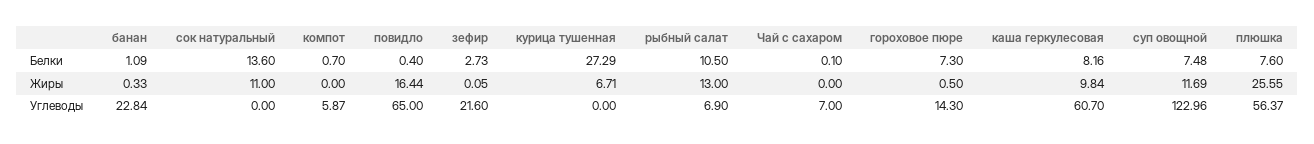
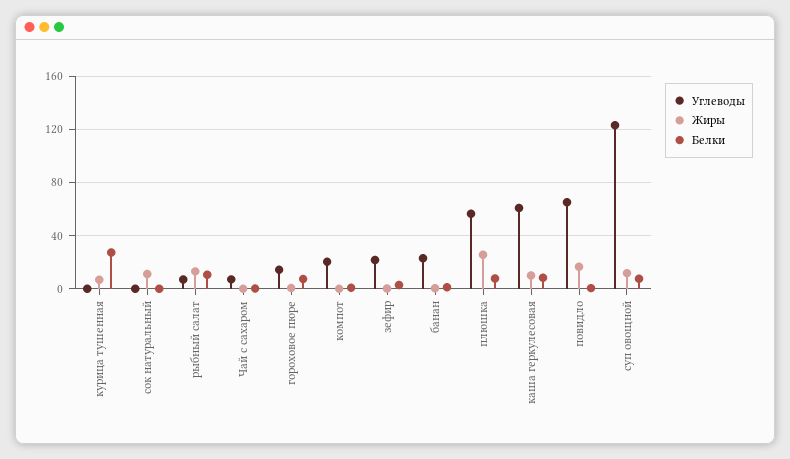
  {
    "Белки": {
      "банан": 1.09,
-     "сок натуральный": 13.6,
+     "сок натуральный": 0,
      "компот": 0.7,
      "повидло": 0.4,
      "зефир": 2.73,
      "курица тушенная": 27.29,
      "рыбный салат": 10.5,
      "Чай с сахаром": 0.1,
      "гороховое пюре": 7.3,
      "каша геркулесовая": 8.16,
      "суп овощной": 7.48,
      "плюшка": 7.6
    },
    "Жиры": {
      "банан": 0.33,
      "сок натуральный": 11,
      "компот": 0,
      "повидло": 16.44,
      "зефир": 0.05,
      "курица тушенная": 6.71,
      "рыбный салат": 13,
      "Чай с сахаром": 0,
      "гороховое пюре": 0.5,
      "каша геркулесовая": 9.84,
      "суп овощной": 11.69,
      "плюшка": 25.55
    },
    "Углеводы": {
      "банан": 22.84,
      "сок натуральный": 0,
-     "компот": 5.87,
+     "компот": 20,
      "повидло": 65,
      "зефир": 21.6,
      "курица тушенная": 0,
      "рыбный салат": 6.9,
      "Чай с сахаром": 7,
      "гороховое пюре": 14.3,
      "каша геркулесовая": 60.7,
      "суп овощной": 122.96,
      "плюшка": 56.37
    }
  }

